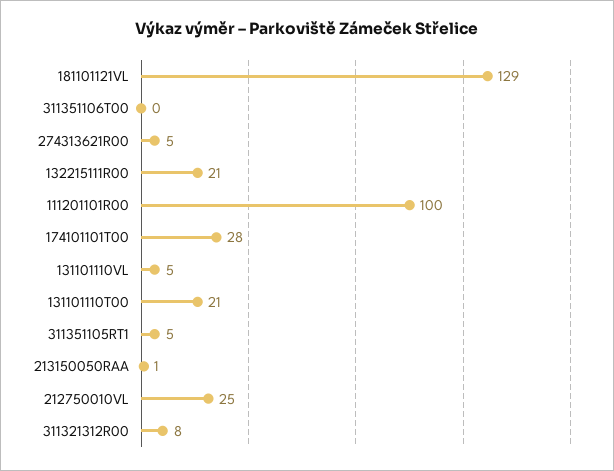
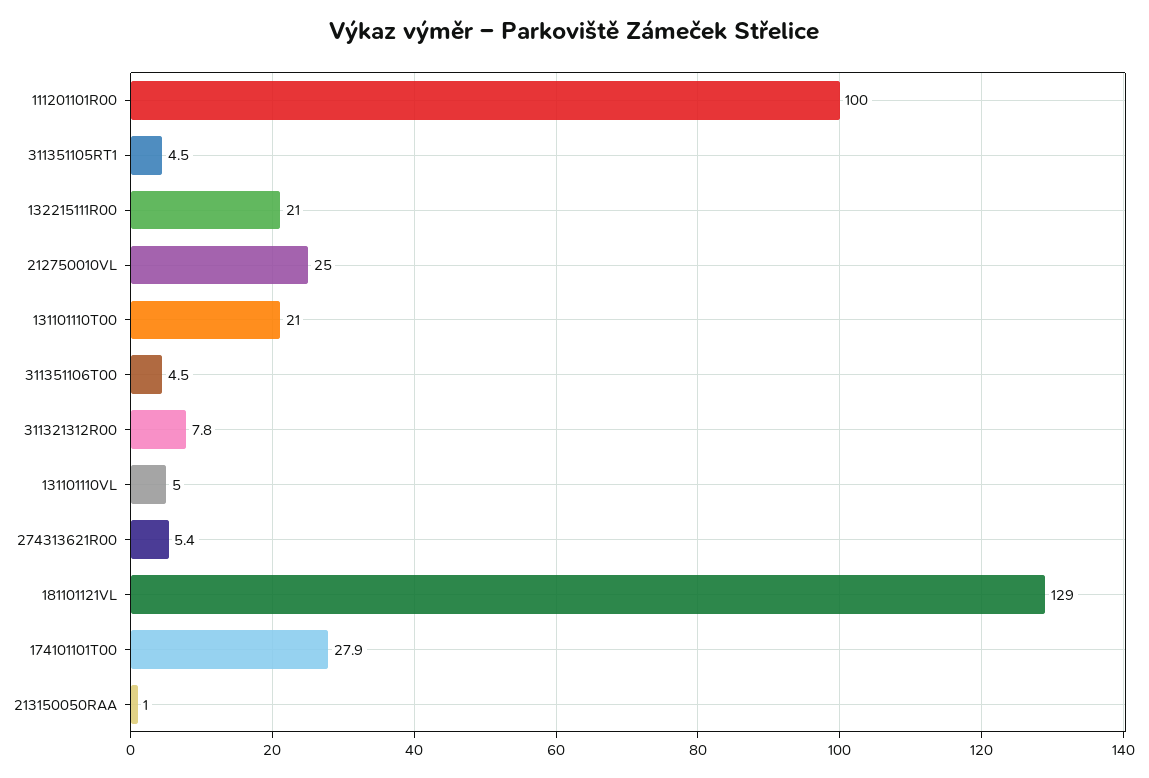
  {
    "181101121VL": 129,
-   "311351106T00": 0,
+   "311351106T00": 4.5,
    "274313621R00": 5.4,
    "132215111R00": 21,
    "111201101R00": 100,
    "174101101T00": 27.9,
    "131101110VL": 5,
    "131101110T00": 21,
    "311351105RT1": 4.5,
    "213150050RAA": 1,
    "212750010VL": 25,
    "311321312R00": 7.8
  }

